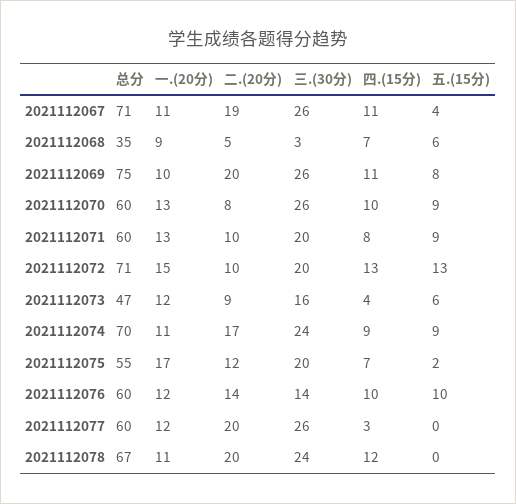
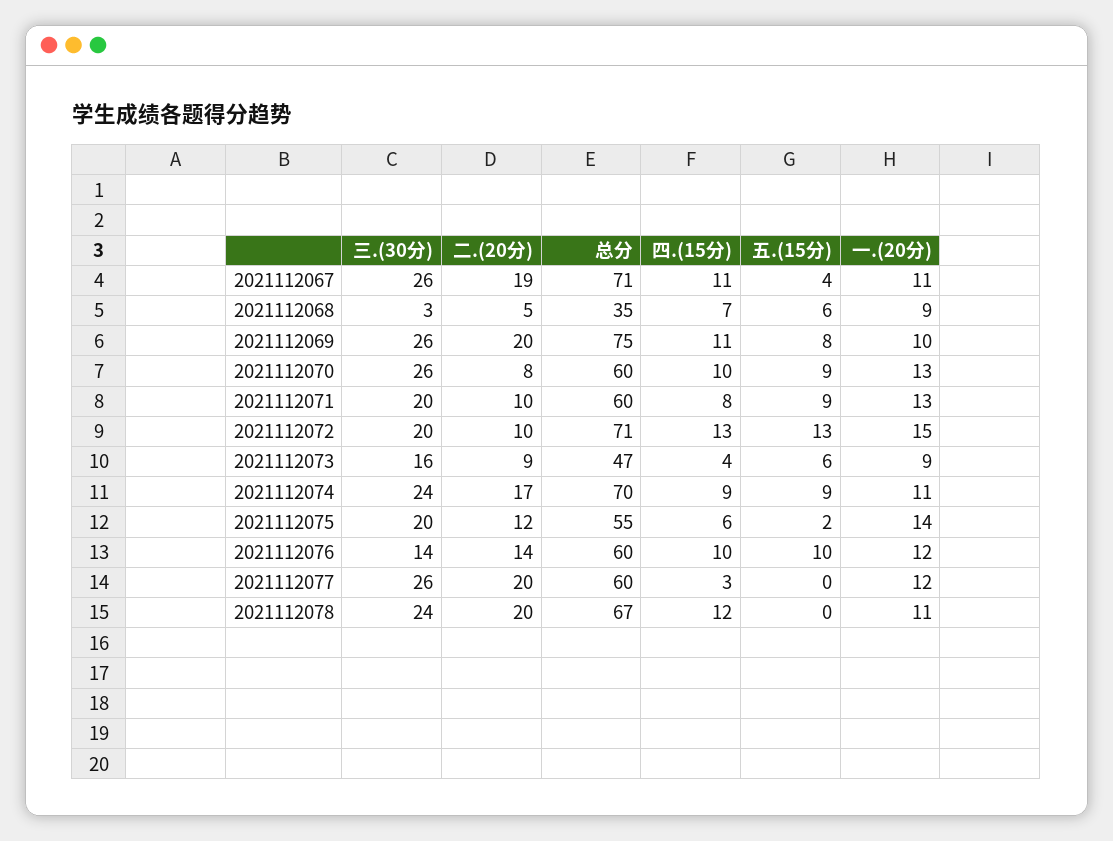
  {
    "总分": {
      "2021112067": 71,
      "2021112068": 35,
      "2021112069": 75,
      "2021112070": 60,
      "2021112071": 60,
      "2021112072": 71,
      "2021112073": 47,
      "2021112074": 70,
      "2021112075": 55,
      "2021112076": 60,
      "2021112077": 60,
      "2021112078": 67
    },
    "一.(20分)": {
      "2021112067": 11,
      "2021112068": 9,
      "2021112069": 10,
      "2021112070": 13,
      "2021112071": 13,
      "2021112072": 15,
-     "2021112073": 12,
+     "2021112073": 9,
      "2021112074": 11,
-     "2021112075": 17,
+     "2021112075": 14,
      "2021112076": 12,
      "2021112077": 12,
      "2021112078": 11
    },
    "二.(20分)": {
      "2021112067": 19,
      "2021112068": 5,
      "2021112069": 20,
      "2021112070": 8,
      "2021112071": 10,
      "2021112072": 10,
      "2021112073": 9,
      "2021112074": 17,
      "2021112075": 12,
      "2021112076": 14,
      "2021112077": 20,
      "2021112078": 20
    },
    "三.(30分)": {
      "2021112067": 26,
      "2021112068": 3,
      "2021112069": 26,
      "2021112070": 26,
      "2021112071": 20,
      "2021112072": 20,
      "2021112073": 16,
      "2021112074": 24,
      "2021112075": 20,
      "2021112076": 14,
      "2021112077": 26,
      "2021112078": 24
    },
    "四.(15分)": {
      "2021112067": 11,
      "2021112068": 7,
      "2021112069": 11,
      "2021112070": 10,
      "2021112071": 8,
      "2021112072": 13,
      "2021112073": 4,
      "2021112074": 9,
-     "2021112075": 7,
+     "2021112075": 6,
      "2021112076": 10,
      "2021112077": 3,
      "2021112078": 12
    },
    "五.(15分)": {
      "2021112067": 4,
      "2021112068": 6,
      "2021112069": 8,
      "2021112070": 9,
      "2021112071": 9,
      "2021112072": 13,
      "2021112073": 6,
      "2021112074": 9,
      "2021112075": 2,
      "2021112076": 10,
      "2021112077": 0,
      "2021112078": 0
    }
  }

